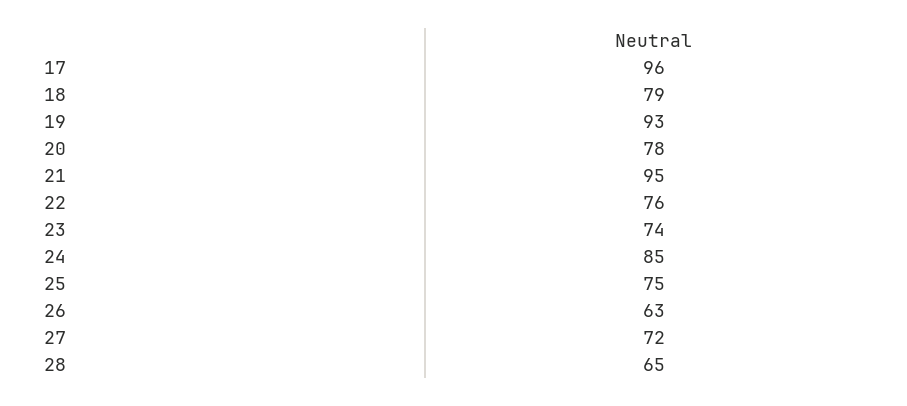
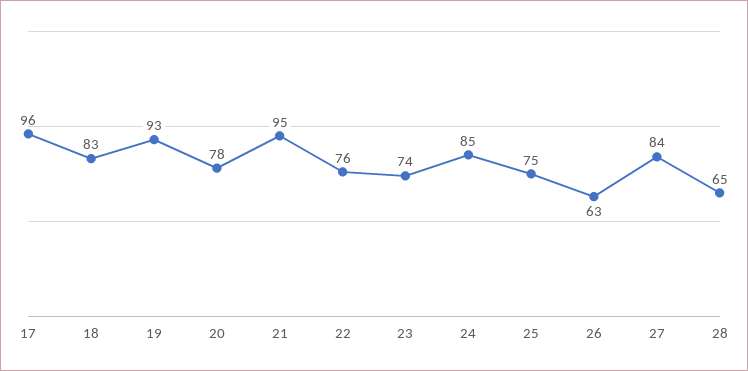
  {
    "17": 96,
-   "18": 79,
+   "18": 83,
    "19": 93,
    "20": 78,
    "21": 95,
    "22": 76,
    "23": 74,
    "24": 85,
    "25": 75,
    "26": 63,
-   "27": 72,
+   "27": 84,
    "28": 65
  }

